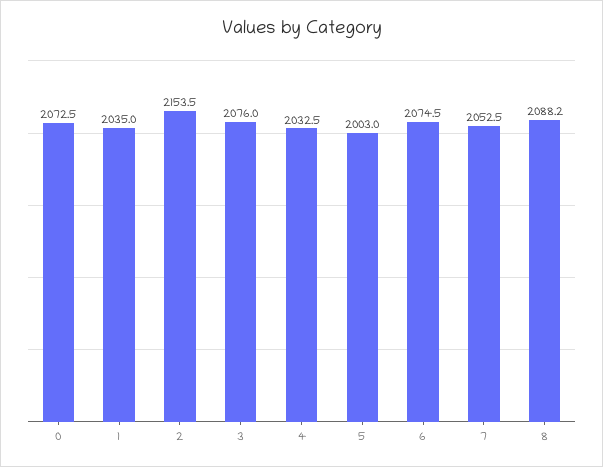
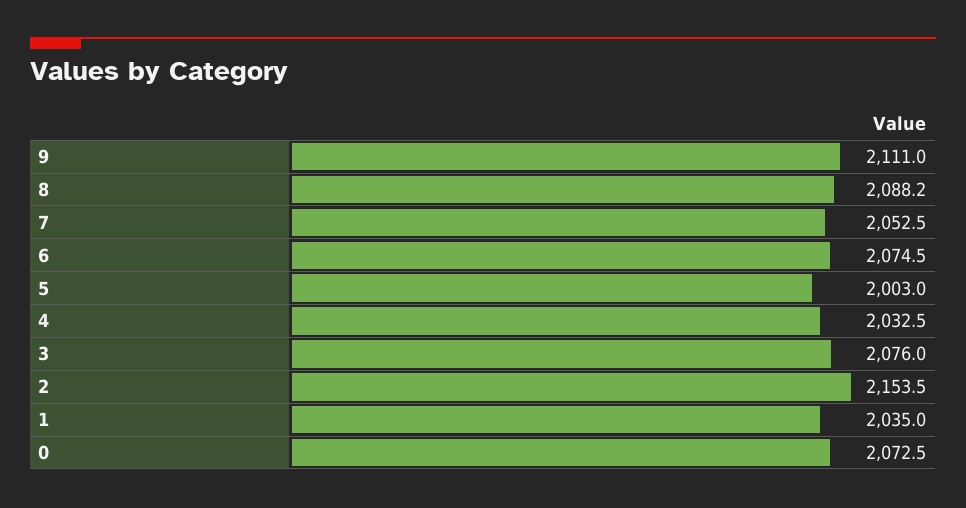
  {
    "0": 2072.5,
    "1": 2035,
    "2": 2153.5,
    "3": 2076,
    "4": 2032.5,
    "5": 2003,
    "6": 2074.5,
    "7": 2052.5,
-   "8": 2088.2
+   "8": 2088.2,
+   "9": 2111
  }

